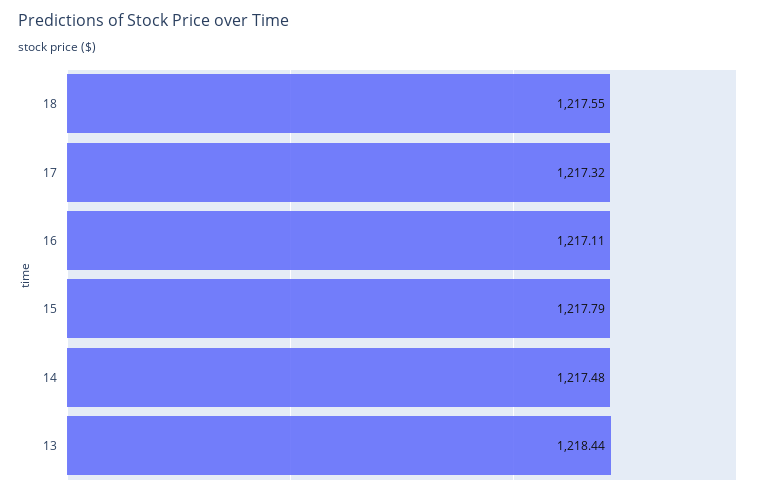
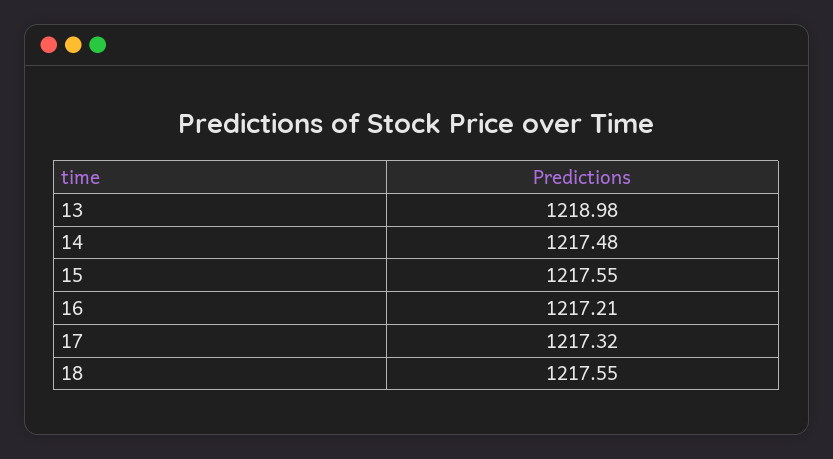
  {
    "18": 1217.55,
    "17": 1217.32,
-   "16": 1217.11,
+   "16": 1217.21,
-   "15": 1217.79,
+   "15": 1217.55,
    "14": 1217.48,
-   "13": 1218.44
+   "13": 1218.98
  }

